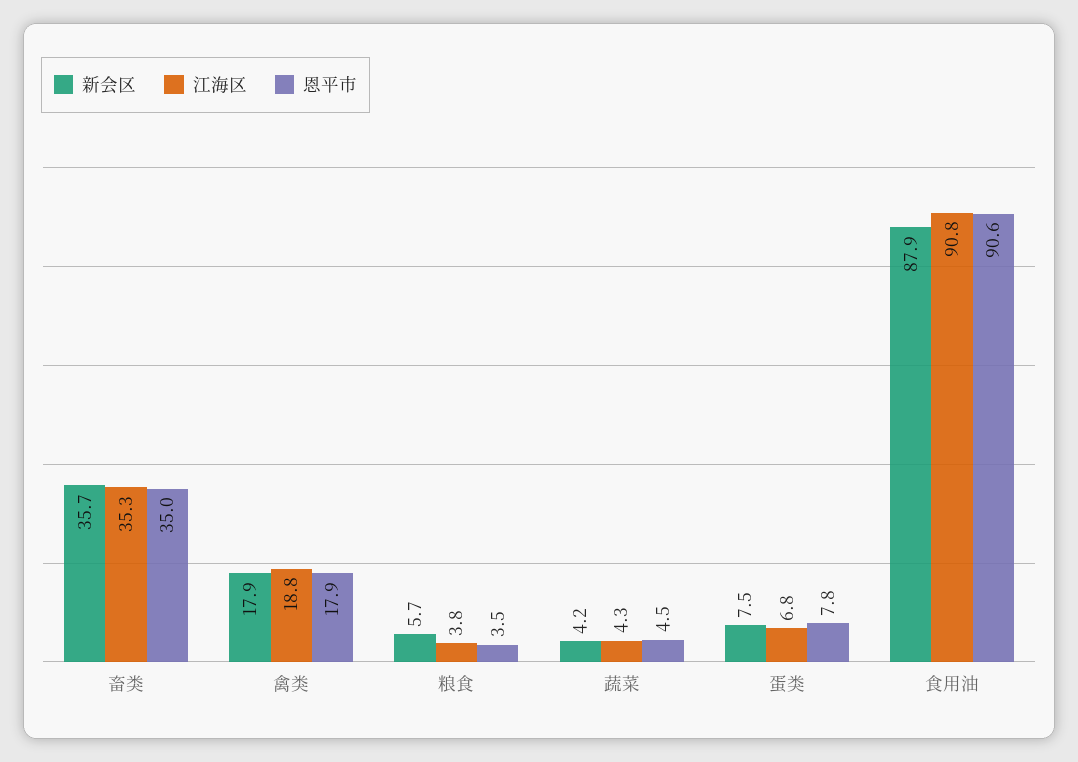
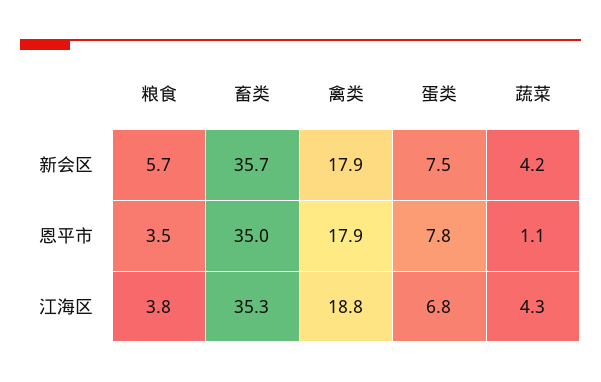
  {
    "新会区": {
      "畜类": 35.7,
      "禽类": 17.9,
      "粮食": 5.7,
      "蔬菜": 4.2,
-     "蛋类": 7.5,
+     "蛋类": 7.5
-     "食用油": 87.9
    },
    "江海区": {
      "畜类": 35.3,
      "禽类": 18.8,
      "粮食": 3.8,
      "蔬菜": 4.3,
-     "蛋类": 6.8,
+     "蛋类": 6.8
-     "食用油": 90.8
    },
    "恩平市": {
      "畜类": 35,
      "禽类": 17.9,
      "粮食": 3.5,
-     "蔬菜": 4.5,
+     "蔬菜": 1.1,
-     "蛋类": 7.8,
+     "蛋类": 7.8
-     "食用油": 90.6
    }
  }

